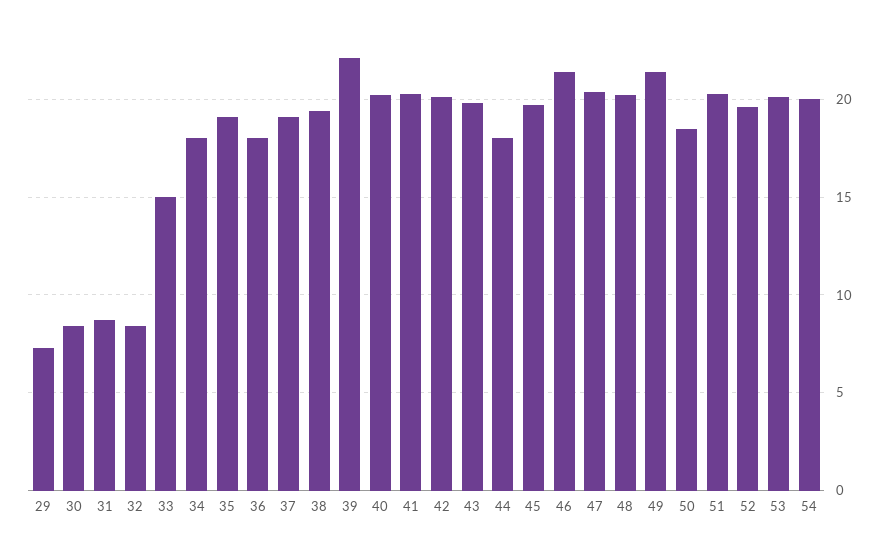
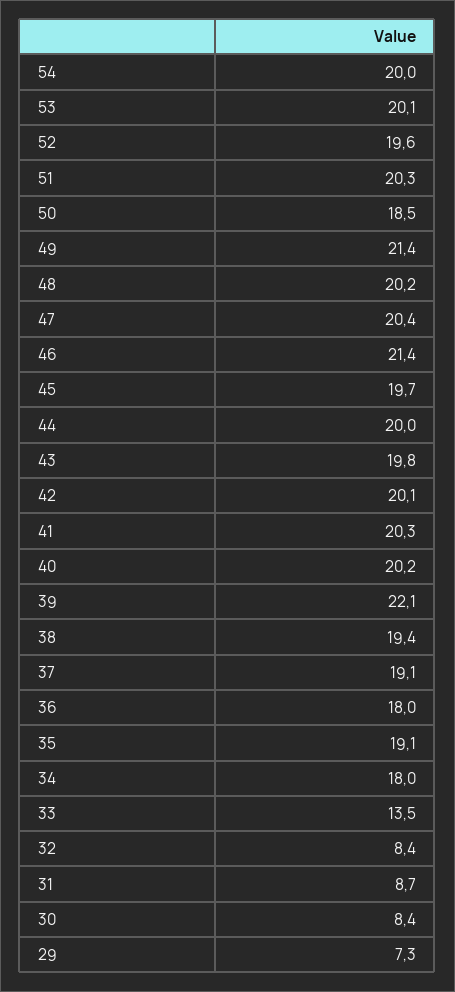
  {
    "29": 7.3,
    "30": 8.4,
    "31": 8.7,
    "32": 8.4,
-   "33": 15,
+   "33": 13.5,
    "34": 18,
    "35": 19.1,
    "36": 18,
    "37": 19.1,
    "38": 19.4,
    "39": 22.1,
    "40": 20.2,
    "41": 20.3,
    "42": 20.1,
    "43": 19.8,
-   "44": 18,
+   "44": 20,
    "45": 19.7,
    "46": 21.4,
    "47": 20.4,
    "48": 20.2,
    "49": 21.4,
    "50": 18.5,
    "51": 20.3,
    "52": 19.6,
    "53": 20.1,
    "54": 20
  }

